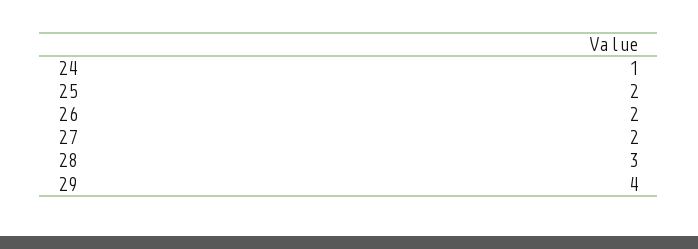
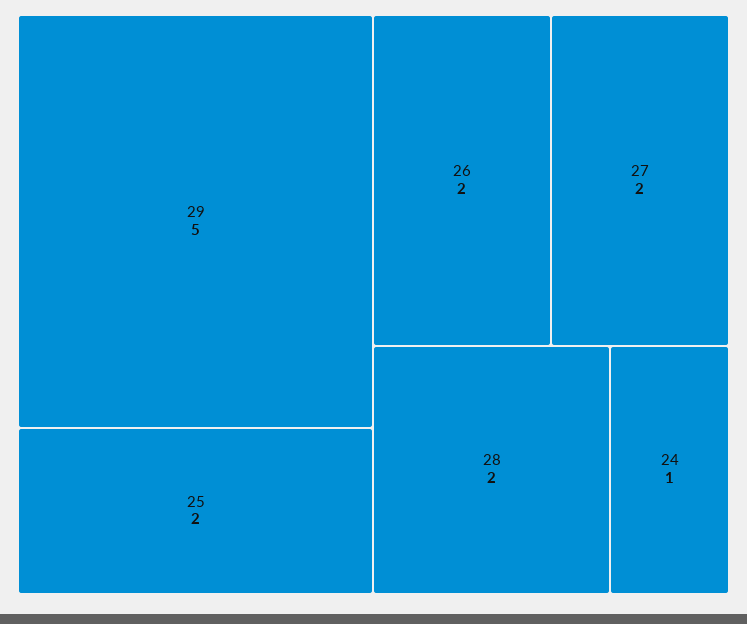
  {
    "24": 1,
    "25": 2,
    "26": 2,
    "27": 2,
-   "28": 3,
+   "28": 2,
-   "29": 4
+   "29": 5
  }

